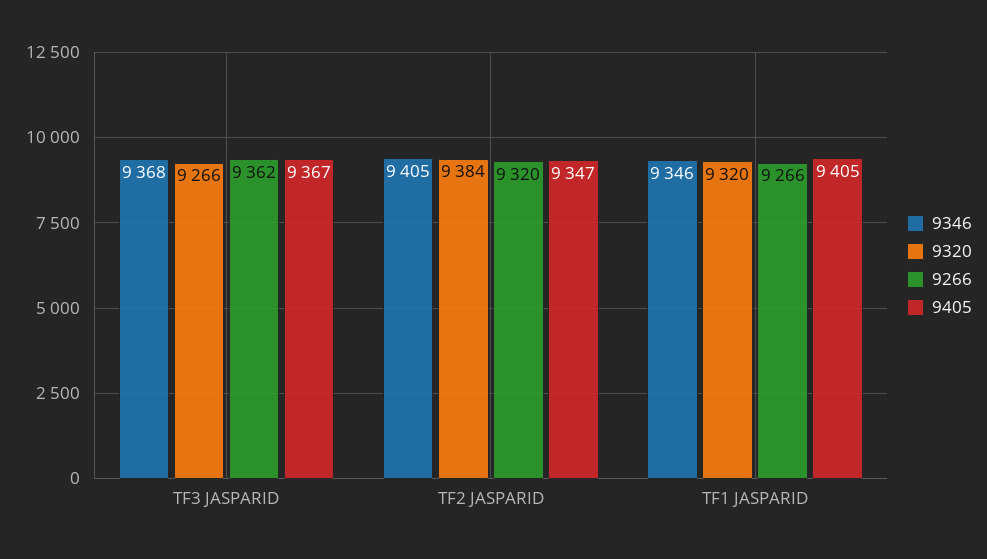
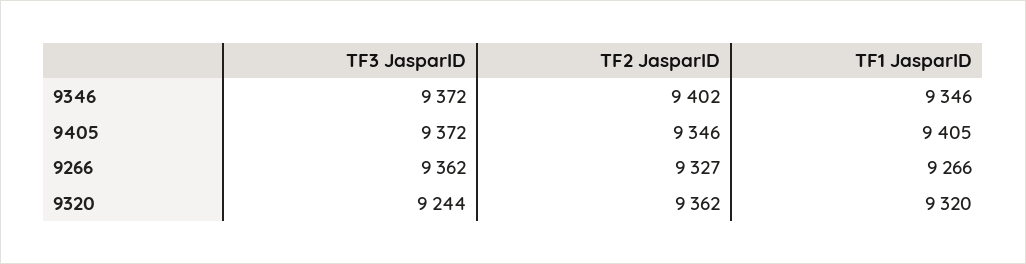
  {
    "9346": {
-     "TF3 JASPARID": 9368,
+     "TF3 JASPARID": 9372,
-     "TF2 JASPARID": 9405,
+     "TF2 JASPARID": 9402,
      "TF1 JASPARID": 9346
    },
    "9320": {
-     "TF3 JASPARID": 9266,
+     "TF3 JASPARID": 9244,
-     "TF2 JASPARID": 9384,
+     "TF2 JASPARID": 9362,
      "TF1 JASPARID": 9320
    },
    "9266": {
      "TF3 JASPARID": 9362,
-     "TF2 JASPARID": 9320,
+     "TF2 JASPARID": 9327,
      "TF1 JASPARID": 9266
    },
    "9405": {
-     "TF3 JASPARID": 9367,
+     "TF3 JASPARID": 9372,
-     "TF2 JASPARID": 9347,
+     "TF2 JASPARID": 9346,
      "TF1 JASPARID": 9405
    }
  }

